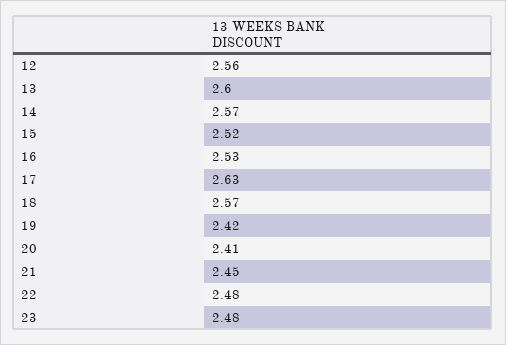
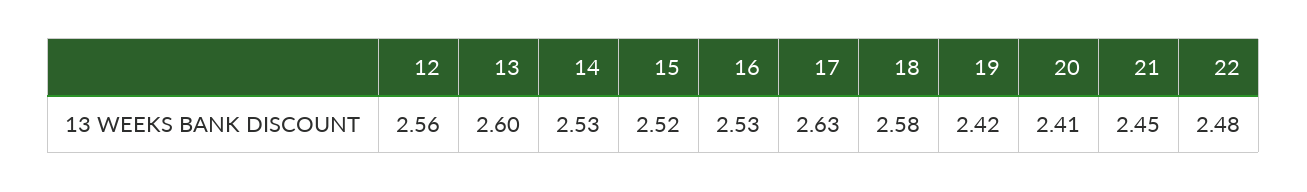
  {
    "12": 2.56,
    "13": 2.6,
-   "14": 2.57,
+   "14": 2.53,
    "15": 2.52,
    "16": 2.53,
    "17": 2.63,
-   "18": 2.57,
+   "18": 2.58,
    "19": 2.42,
    "20": 2.41,
    "21": 2.45,
-   "22": 2.48,
+   "22": 2.48
-   "23": 2.48
  }

